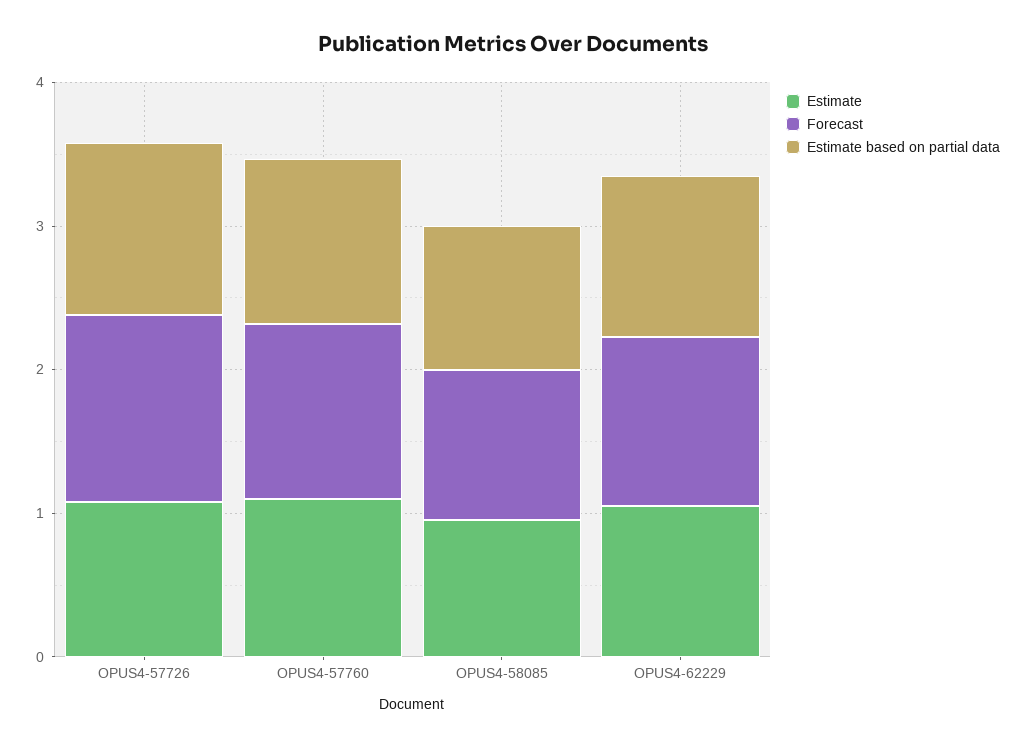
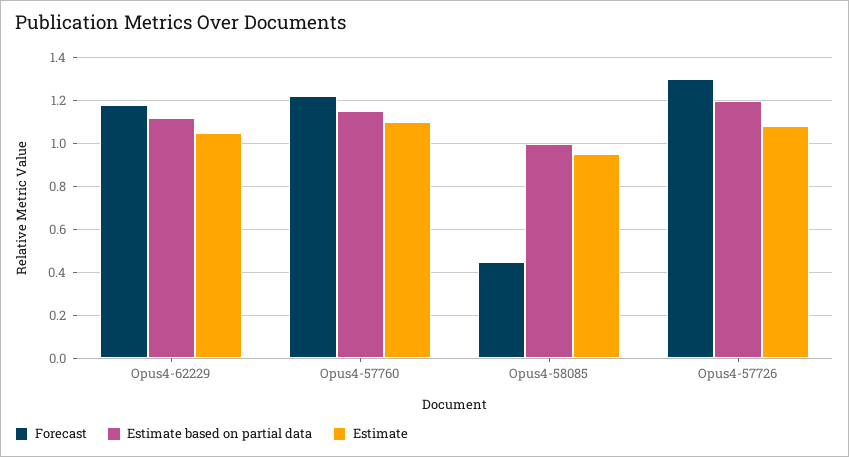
  {
    "Estimate": {
      "OPUS4-57726": 1.1,
      "OPUS4-57760": 1.1,
      "OPUS4-58085": 0.95,
      "OPUS4-62229": 1.05
    },
    "Forecast": {
      "OPUS4-57726": 1.3,
      "OPUS4-57760": 1.2,
-     "OPUS4-58085": 1,
+     "OPUS4-58085": 0.45,
      "OPUS4-62229": 1.2
    },
    "Estimate based on partial data": {
      "OPUS4-57726": 1.2,
      "OPUS4-57760": 1.15,
      "OPUS4-58085": 1,
      "OPUS4-62229": 1.1
    }
  }

